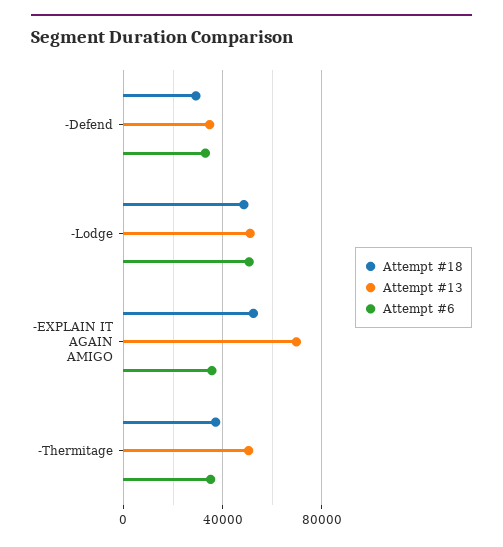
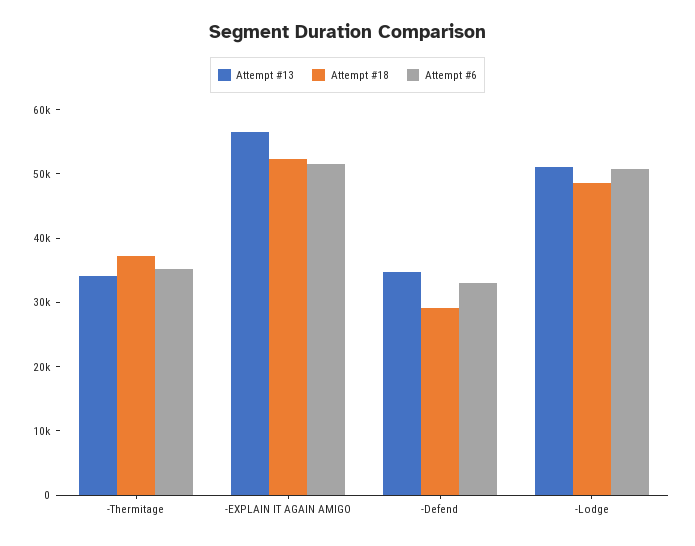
  {
    "Attempt #18": {
      "-Defend": 30000,
      "-Lodge": 48000,
      "-EXPLAIN IT AGAIN AMIGO": 52000,
      "-Thermitage": 38000
    },
    "Attempt #13": {
      "-Defend": 34000,
      "-Lodge": 52000,
-     "-EXPLAIN IT AGAIN AMIGO": 70000,
+     "-EXPLAIN IT AGAIN AMIGO": 56000,
-     "-Thermitage": 50000
+     "-Thermitage": 34000
    },
    "Attempt #6": {
      "-Defend": 34000,
      "-Lodge": 50000,
-     "-EXPLAIN IT AGAIN AMIGO": 35000,
+     "-EXPLAIN IT AGAIN AMIGO": 52000,
      "-Thermitage": 36000
    }
  }

